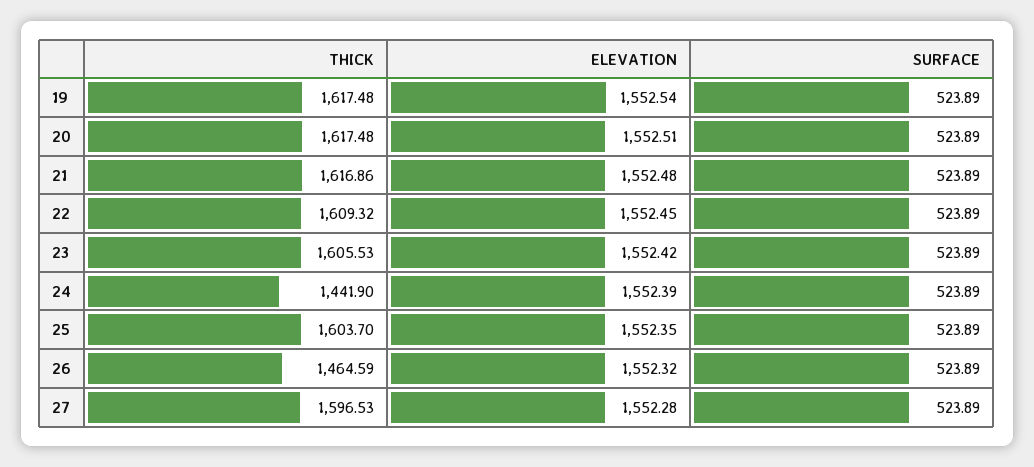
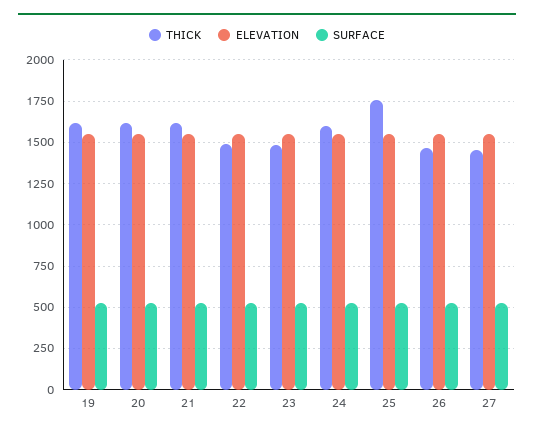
  {
    "THICK": {
      "19": 1617.48,
      "20": 1617.48,
      "21": 1616.86,
-     "22": 1609.32,
+     "22": 1500,
-     "23": 1605.53,
+     "23": 1500,
-     "24": 1441.9,
+     "24": 1600,
-     "25": 1603.7,
+     "25": 1750,
      "26": 1464.59,
-     "27": 1596.53
+     "27": 1450
    },
    "ELEVATION": {
      "19": 1552.54,
      "20": 1552.51,
      "21": 1552.48,
      "22": 1552.45,
      "23": 1552.42,
      "24": 1552.39,
      "25": 1552.35,
      "26": 1552.32,
      "27": 1552.28
    },
    "SURFACE": {
      "19": 523.89,
      "20": 523.89,
      "21": 523.89,
      "22": 523.89,
      "23": 523.89,
      "24": 523.89,
      "25": 523.89,
      "26": 523.89,
      "27": 523.89
    }
  }

